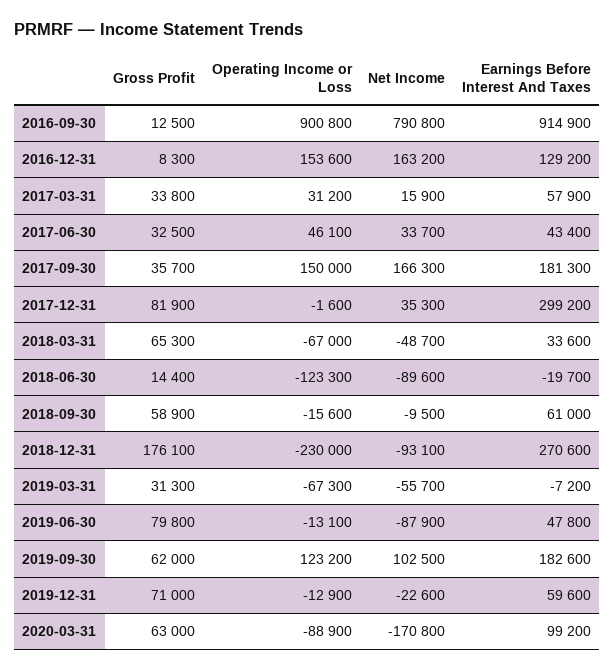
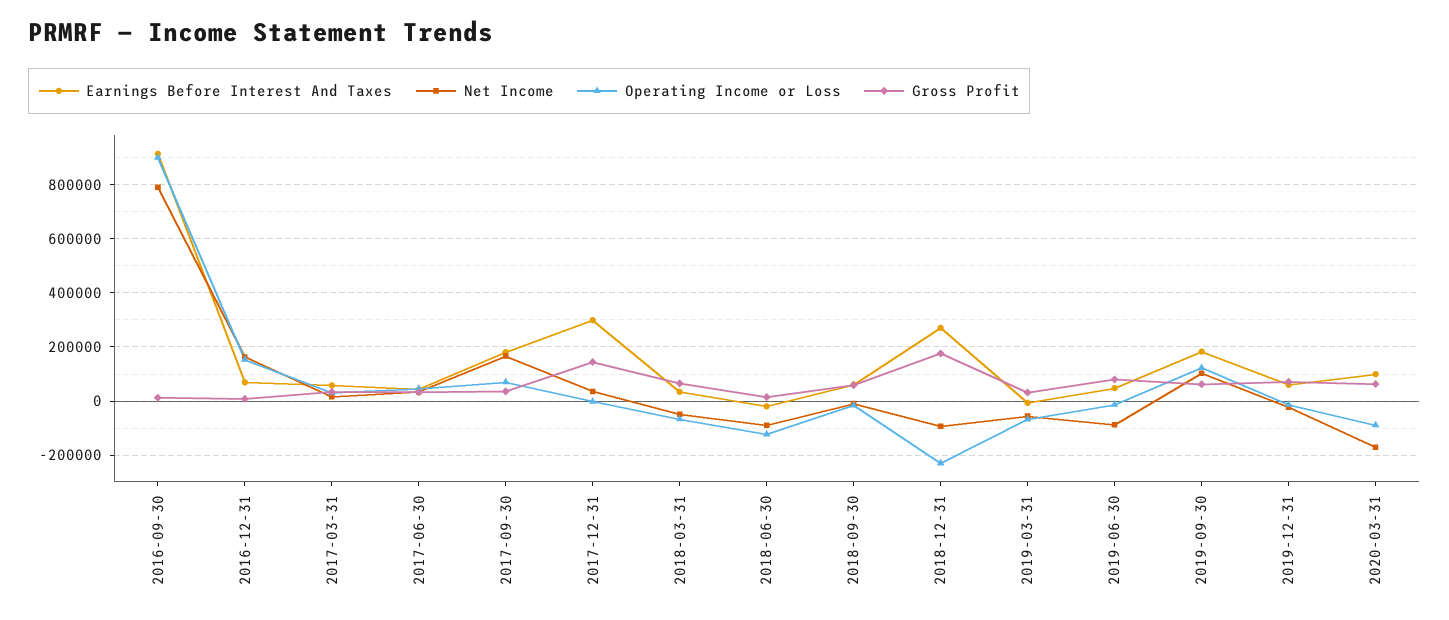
  {
    "Gross Profit": {
      "2016-09-30": 12500,
      "2016-12-31": 8300,
      "2017-03-31": 33800,
      "2017-06-30": 32500,
      "2017-09-30": 35700,
-     "2017-12-31": 81900,
+     "2017-12-31": 150000,
      "2018-03-31": 65300,
      "2018-06-30": 14400,
      "2018-09-30": 58900,
      "2018-12-31": 176100,
      "2019-03-31": 31300,
      "2019-06-30": 79800,
      "2019-09-30": 62000,
      "2019-12-31": 71000,
      "2020-03-31": 63000
    },
    "Operating Income or Loss": {
      "2016-09-30": 900800,
      "2016-12-31": 153600,
      "2017-03-31": 31200,
      "2017-06-30": 46100,
-     "2017-09-30": 150000,
+     "2017-09-30": 75000,
      "2017-12-31": -1600,
      "2018-03-31": -67000,
      "2018-06-30": -123300,
      "2018-09-30": -15600,
      "2018-12-31": -230000,
      "2019-03-31": -67300,
      "2019-06-30": -13100,
      "2019-09-30": 123200,
      "2019-12-31": -12900,
      "2020-03-31": -88900
    },
    "Net Income": {
      "2016-09-30": 790800,
      "2016-12-31": 163200,
      "2017-03-31": 15900,
      "2017-06-30": 33700,
      "2017-09-30": 166300,
      "2017-12-31": 35300,
      "2018-03-31": -48700,
      "2018-06-30": -89600,
      "2018-09-30": -9500,
      "2018-12-31": -93100,
      "2019-03-31": -55700,
      "2019-06-30": -87900,
      "2019-09-30": 102500,
      "2019-12-31": -22600,
      "2020-03-31": -170800
    },
    "Earnings Before Interest And Taxes": {
      "2016-09-30": 914900,
-     "2016-12-31": 129200,
+     "2016-12-31": 75000,
      "2017-03-31": 57900,
      "2017-06-30": 43400,
      "2017-09-30": 181300,
      "2017-12-31": 299200,
      "2018-03-31": 33600,
      "2018-06-30": -19700,
      "2018-09-30": 61000,
      "2018-12-31": 270600,
      "2019-03-31": -7200,
      "2019-06-30": 47800,
      "2019-09-30": 182600,
      "2019-12-31": 59600,
      "2020-03-31": 99200
    }
  }

